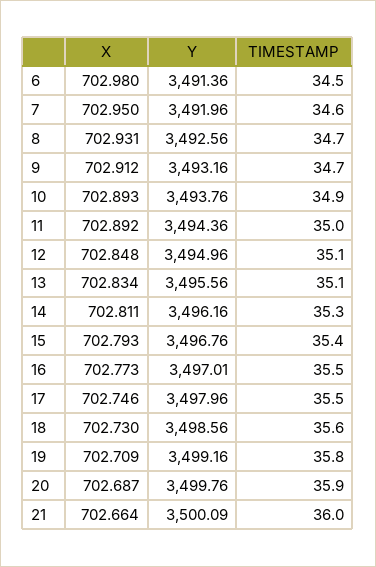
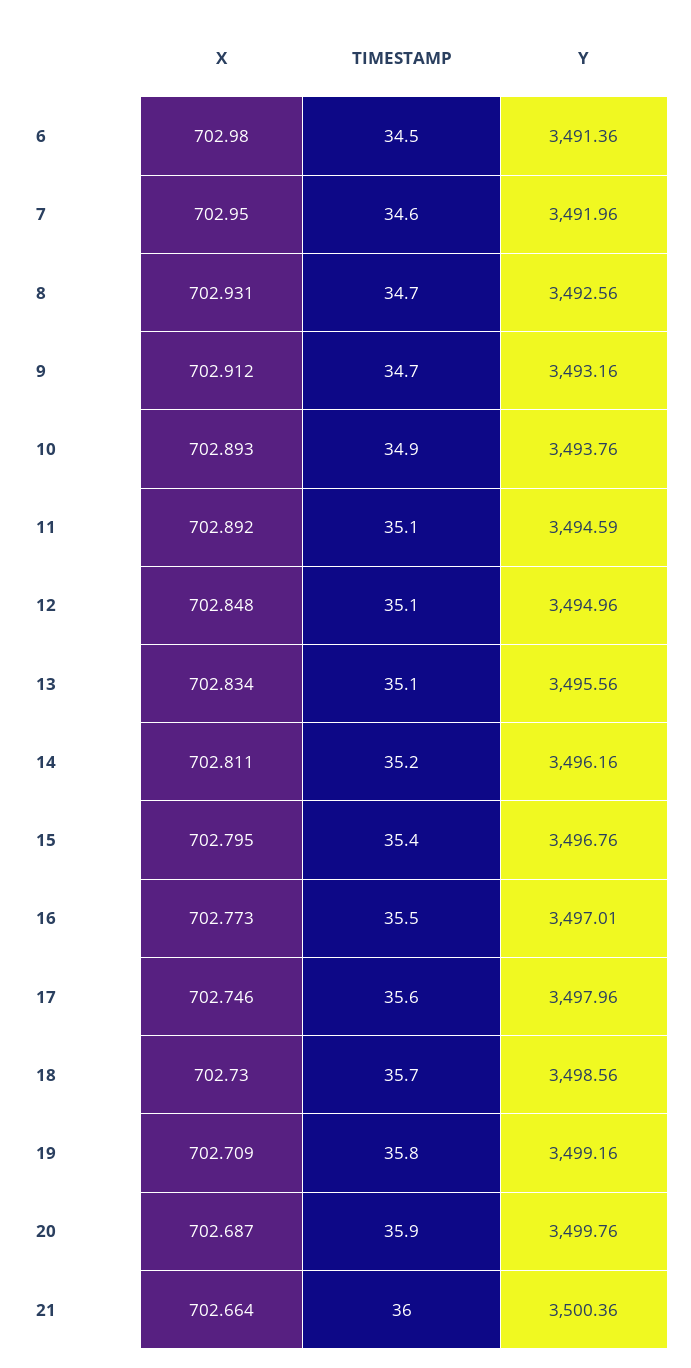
  {
    "X": {
      "6": 702.98,
      "7": 702.95,
      "8": 702.931,
      "9": 702.912,
      "10": 702.893,
      "11": 702.892,
      "12": 702.848,
      "13": 702.834,
      "14": 702.811,
-     "15": 702.793,
+     "15": 702.795,
      "16": 702.773,
      "17": 702.746,
      "18": 702.73,
      "19": 702.709,
      "20": 702.687,
      "21": 702.664
    },
    "Y": {
      "6": 3491.36,
      "7": 3491.96,
      "8": 3492.56,
      "9": 3493.16,
      "10": 3493.76,
-     "11": 3494.36,
+     "11": 3494.59,
      "12": 3494.96,
      "13": 3495.56,
      "14": 3496.16,
      "15": 3496.76,
      "16": 3497.01,
      "17": 3497.96,
      "18": 3498.56,
      "19": 3499.16,
      "20": 3499.76,
-     "21": 3500.09
+     "21": 3500.36
    },
    "TIMESTAMP": {
      "6": 34.5,
      "7": 34.6,
      "8": 34.7,
      "9": 34.7,
      "10": 34.9,
-     "11": 35,
+     "11": 35.1,
      "12": 35.1,
      "13": 35.1,
-     "14": 35.3,
+     "14": 35.2,
      "15": 35.4,
      "16": 35.5,
-     "17": 35.5,
+     "17": 35.6,
-     "18": 35.6,
+     "18": 35.7,
      "19": 35.8,
      "20": 35.9,
      "21": 36
    }
  }

